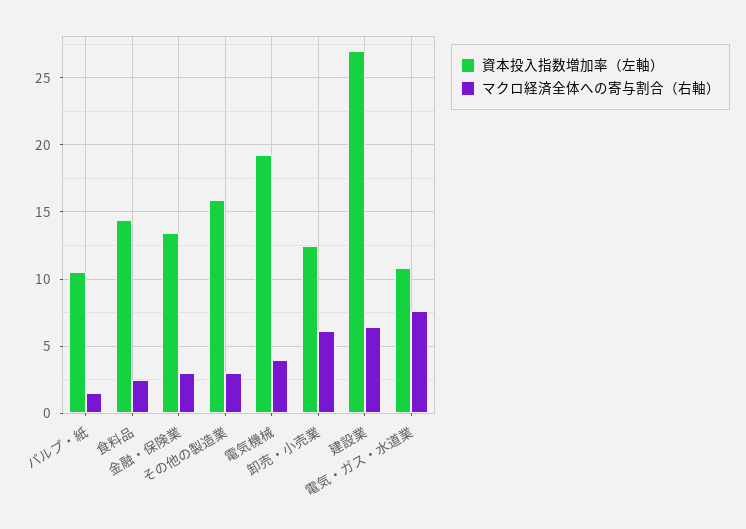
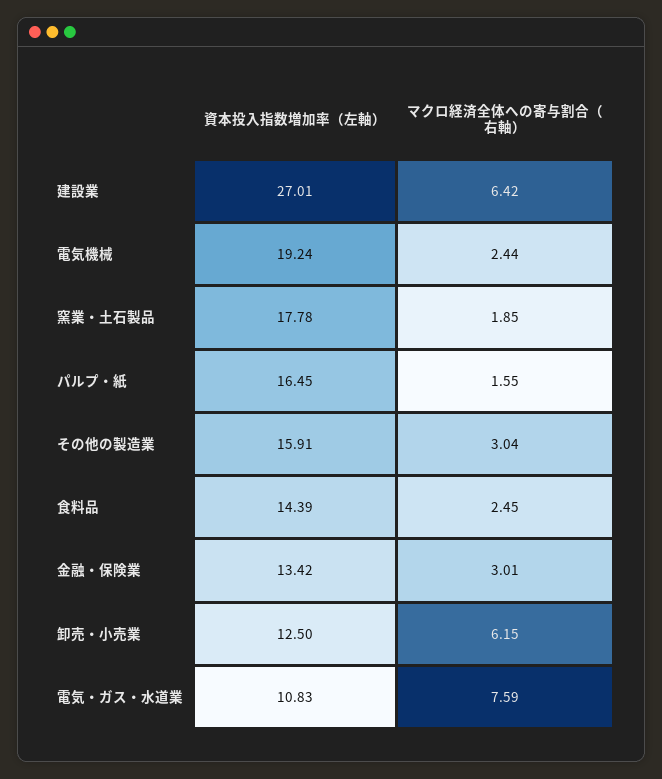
  {
    "資本投入指数増加率（左軸）": {
-     "パルプ・紙": 10.5,
+     "パルプ・紙": 16.45,
      "食料品": 14.39,
      "金融・保険業": 13.42,
      "その他の製造業": 15.91,
      "電気機械": 19.24,
      "卸売・小売業": 12.5,
      "建設業": 27.01,
-     "電気・ガス・水道業": 10.83
+     "電気・ガス・水道業": 10.83,
+     "窯業・土石製品": 17.78
    },
    "マクロ経済全体への寄与割合（右軸）": {
      "パルプ・紙": 1.55,
      "食料品": 2.45,
      "金融・保険業": 3.01,
      "その他の製造業": 3.04,
-     "電気機械": 4,
+     "電気機械": 2.44,
      "卸売・小売業": 6.15,
      "建設業": 6.42,
-     "電気・ガス・水道業": 7.59
+     "電気・ガス・水道業": 7.59,
+     "窯業・土石製品": 1.85
    }
  }

